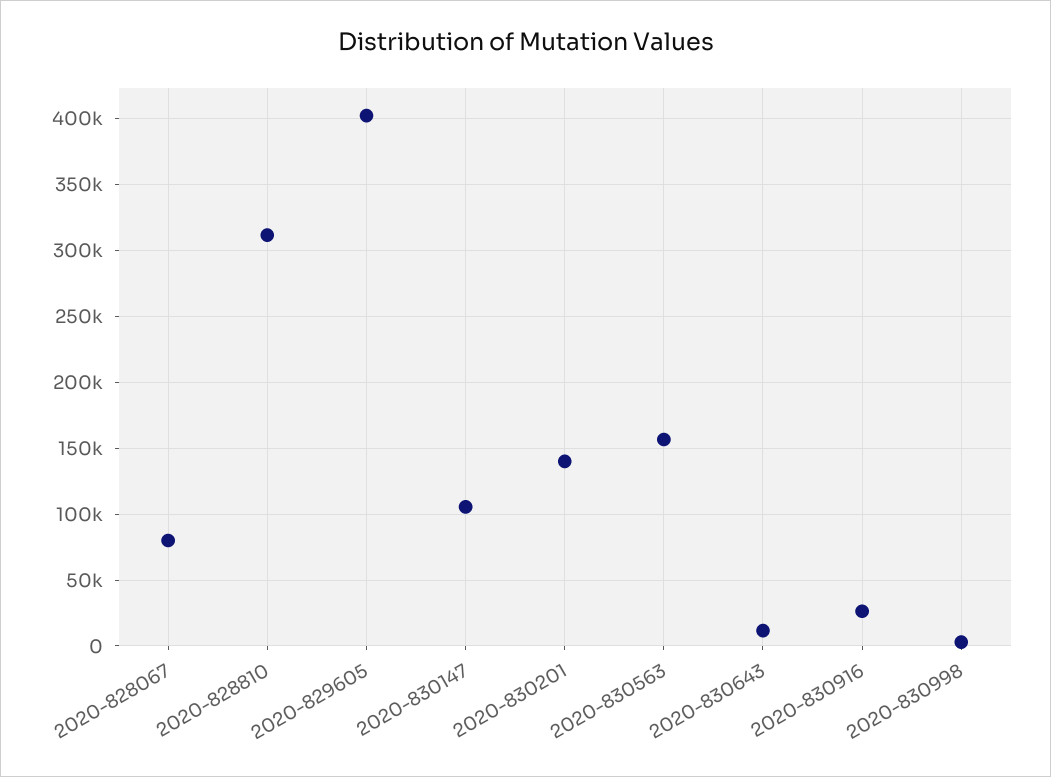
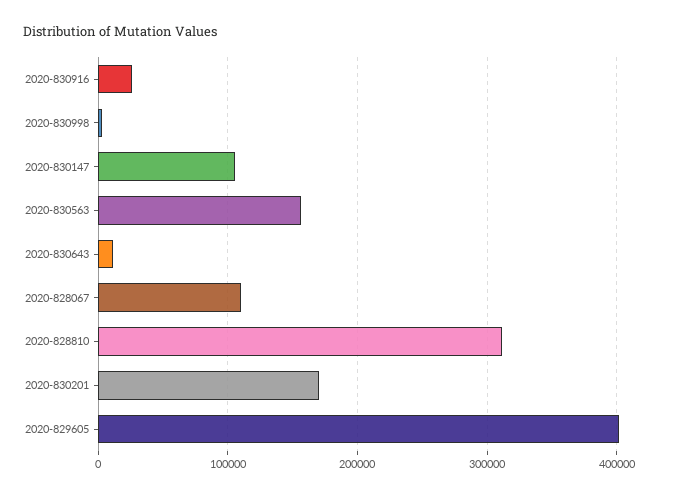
  {
-   "2020-828067": 80000,
+   "2020-828067": 110000,
    "2020-828810": 310000,
    "2020-829605": 400000,
    "2020-830147": 105000,
-   "2020-830201": 140000,
+   "2020-830201": 170000,
    "2020-830563": 155000,
    "2020-830643": 10000,
    "2020-830916": 25000,
    "2020-830998": 5000
  }

